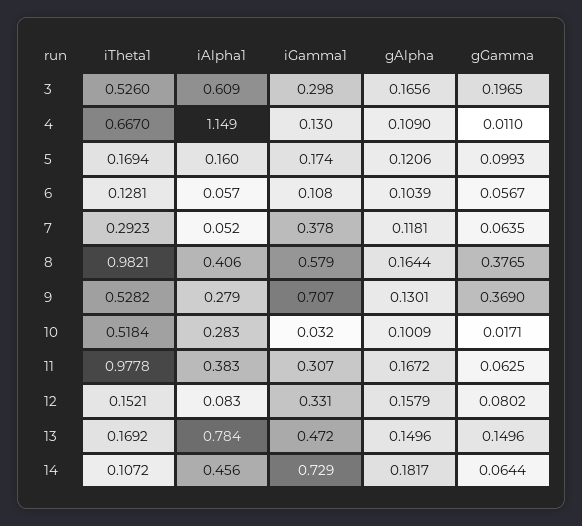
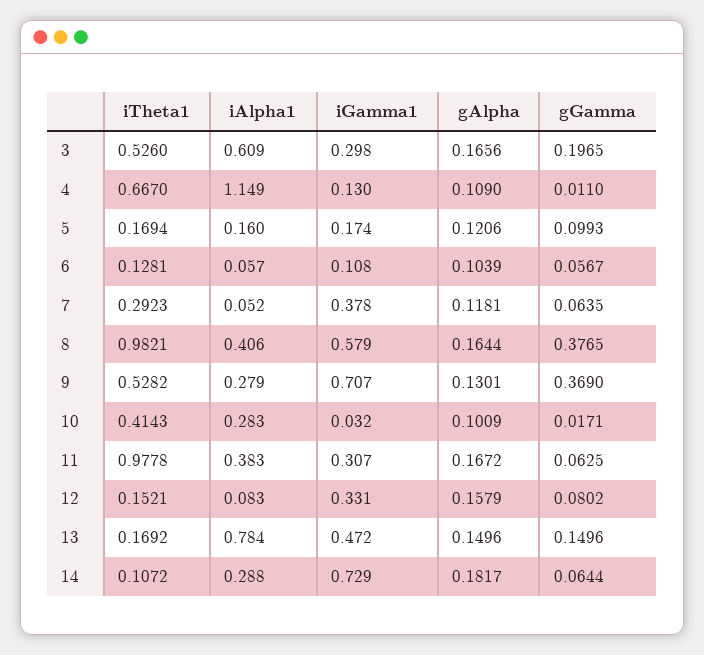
  {
    "iTheta1": {
      "3": 0.526,
      "4": 0.667,
      "5": 0.1694,
      "6": 0.1281,
      "7": 0.2923,
      "8": 0.9821,
      "9": 0.5282,
-     "10": 0.5184,
+     "10": 0.4143,
      "11": 0.9778,
      "12": 0.1521,
      "13": 0.1692,
      "14": 0.1072
    },
    "iAlpha1": {
      "3": 0.609,
      "4": 1.149,
      "5": 0.16,
      "6": 0.057,
      "7": 0.052,
      "8": 0.406,
      "9": 0.279,
      "10": 0.283,
      "11": 0.383,
      "12": 0.083,
      "13": 0.784,
-     "14": 0.456
+     "14": 0.288
    },
    "iGamma1": {
      "3": 0.298,
      "4": 0.13,
      "5": 0.174,
      "6": 0.108,
      "7": 0.378,
      "8": 0.579,
      "9": 0.707,
      "10": 0.032,
      "11": 0.307,
      "12": 0.331,
      "13": 0.472,
      "14": 0.729
    },
    "gAlpha": {
      "3": 0.1656,
      "4": 0.109,
      "5": 0.1206,
      "6": 0.1039,
      "7": 0.1181,
      "8": 0.1644,
      "9": 0.1301,
      "10": 0.1009,
      "11": 0.1672,
      "12": 0.1579,
      "13": 0.1496,
      "14": 0.1817
    },
    "gGamma": {
      "3": 0.1965,
      "4": 0.011,
      "5": 0.0993,
      "6": 0.0567,
      "7": 0.0635,
      "8": 0.3765,
      "9": 0.369,
      "10": 0.0171,
      "11": 0.0625,
      "12": 0.0802,
      "13": 0.1496,
      "14": 0.0644
    }
  }

